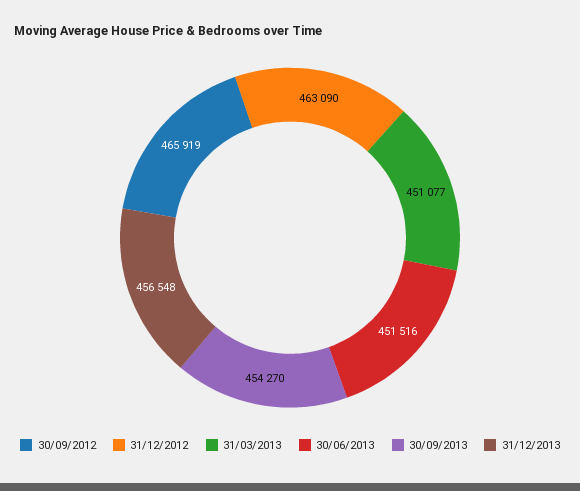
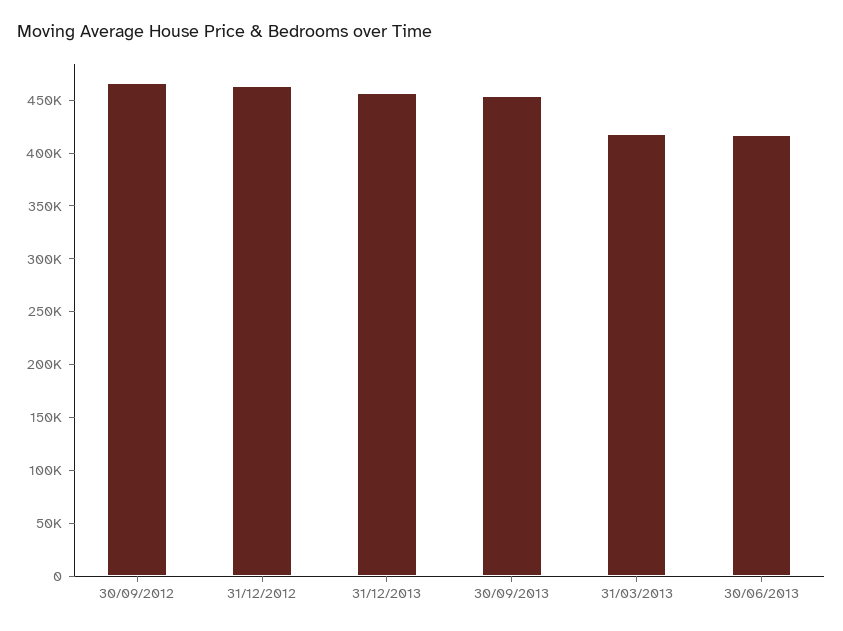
  {
    "30/09/2012": 465919,
    "31/12/2012": 463090,
-   "31/03/2013": 451077,
+   "31/03/2013": 420000,
-   "30/06/2013": 451516,
+   "30/06/2013": 420000,
    "30/09/2013": 454270,
    "31/12/2013": 456548
  }

